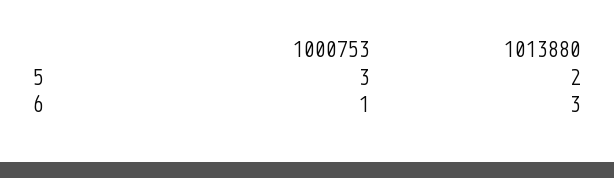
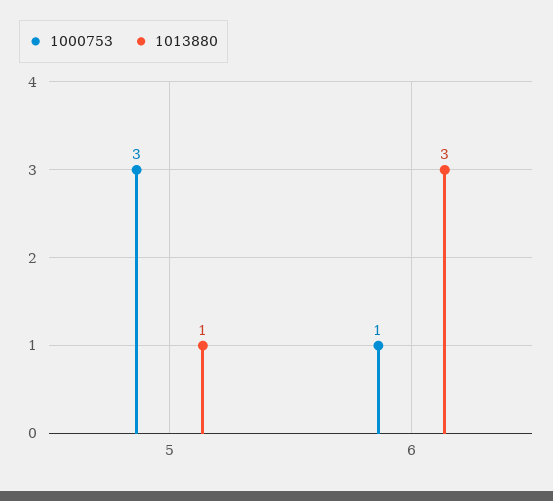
  {
    "1000753": {
      "5": 3,
      "6": 1
    },
    "1013880": {
-     "5": 2,
+     "5": 1,
      "6": 3
    }
  }

